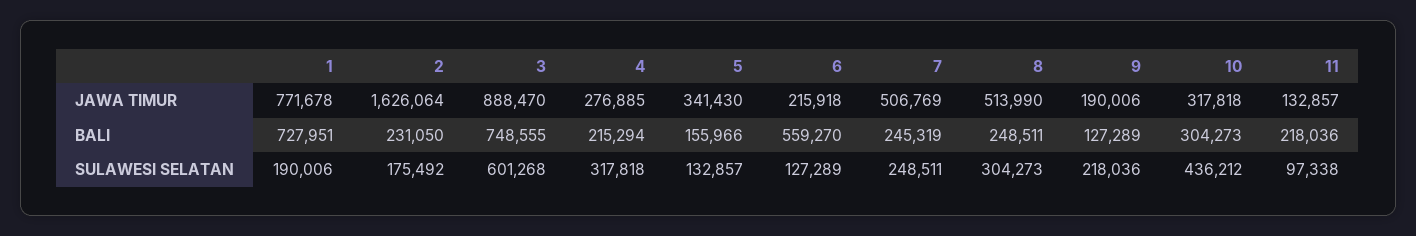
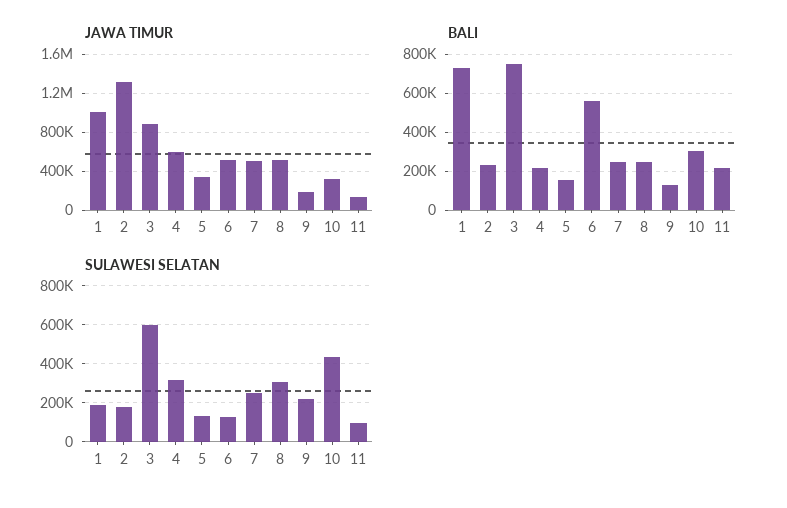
  {
    "JAWA TIMUR": {
-     "1": 771678,
+     "1": 1000000,
-     "2": 1626064,
+     "2": 1300000,
      "3": 888470,
-     "4": 276885,
+     "4": 600000,
      "5": 341430,
-     "6": 215918,
+     "6": 500000,
      "7": 506769,
      "8": 513990,
      "9": 190006,
      "10": 317818,
      "11": 132857
    },
    "BALI": {
      "1": 727951,
      "2": 231050,
      "3": 748555,
      "4": 215294,
      "5": 155966,
      "6": 559270,
      "7": 245319,
      "8": 248511,
      "9": 127289,
      "10": 304273,
      "11": 218036
    },
    "SULAWESI SELATAN": {
      "1": 190006,
      "2": 175492,
      "3": 601268,
      "4": 317818,
      "5": 132857,
      "6": 127289,
      "7": 248511,
      "8": 304273,
      "9": 218036,
      "10": 436212,
      "11": 97338
    }
  }

